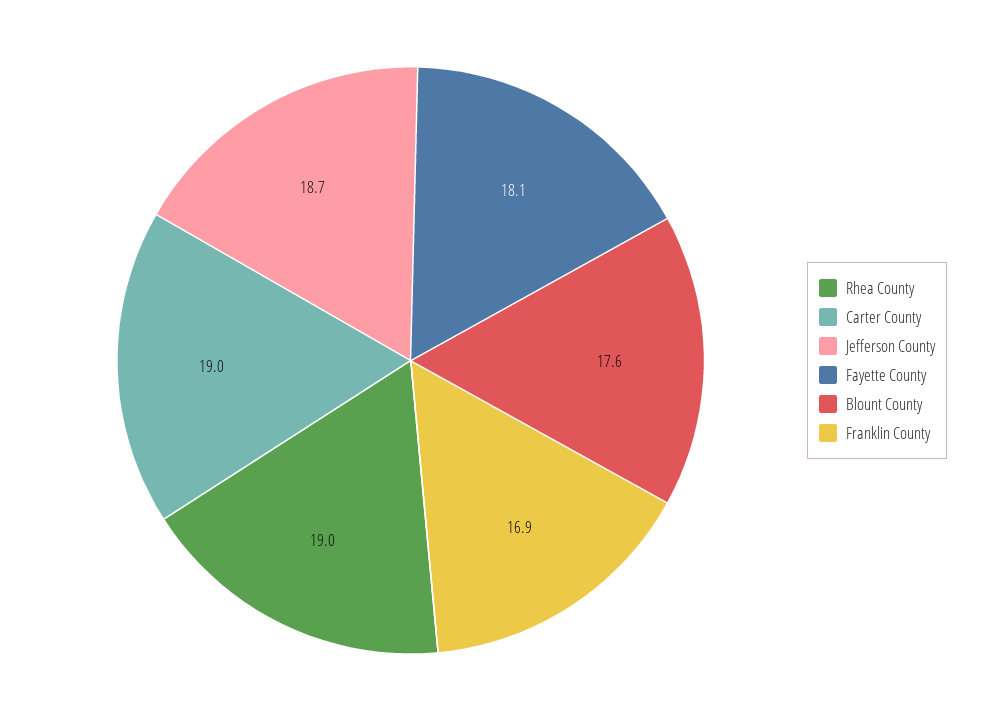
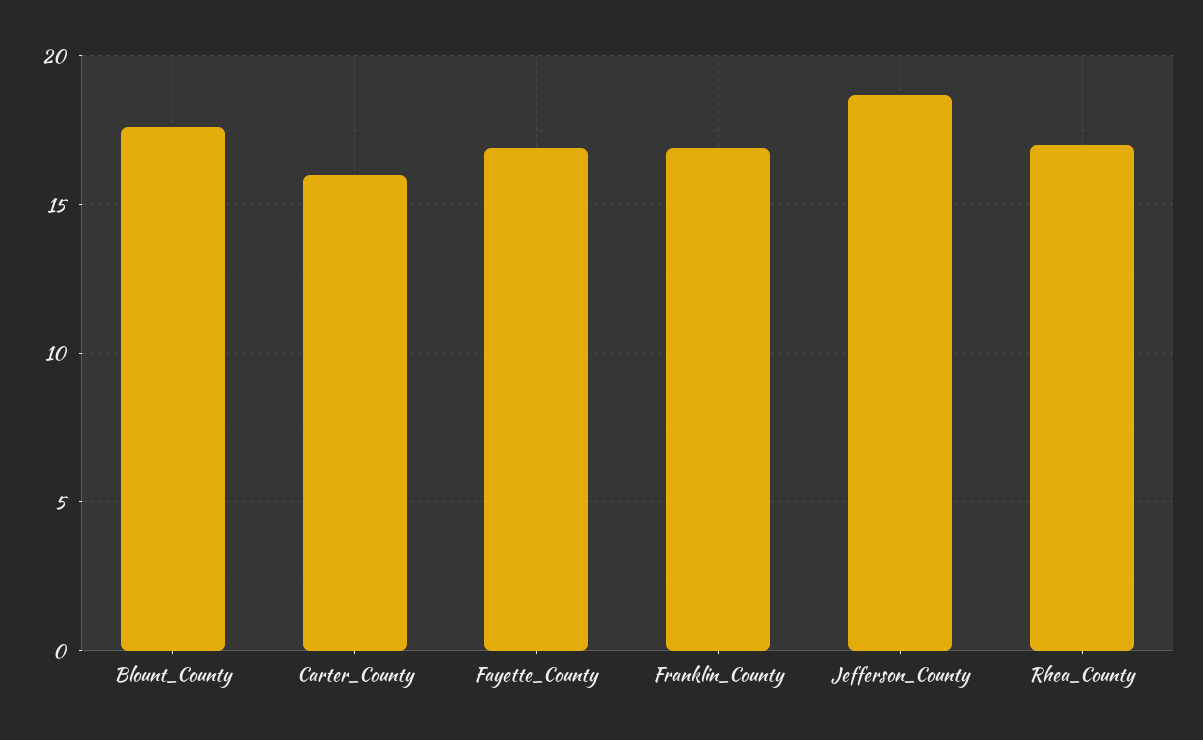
  {
-   "Rhea County": 19,
+   "Rhea County": 17,
-   "Carter County": 19,
+   "Carter County": 16,
    "Jefferson County": 18.7,
-   "Fayette County": 18.1,
+   "Fayette County": 17,
    "Blount County": 17.6,
    "Franklin County": 16.9
  }

